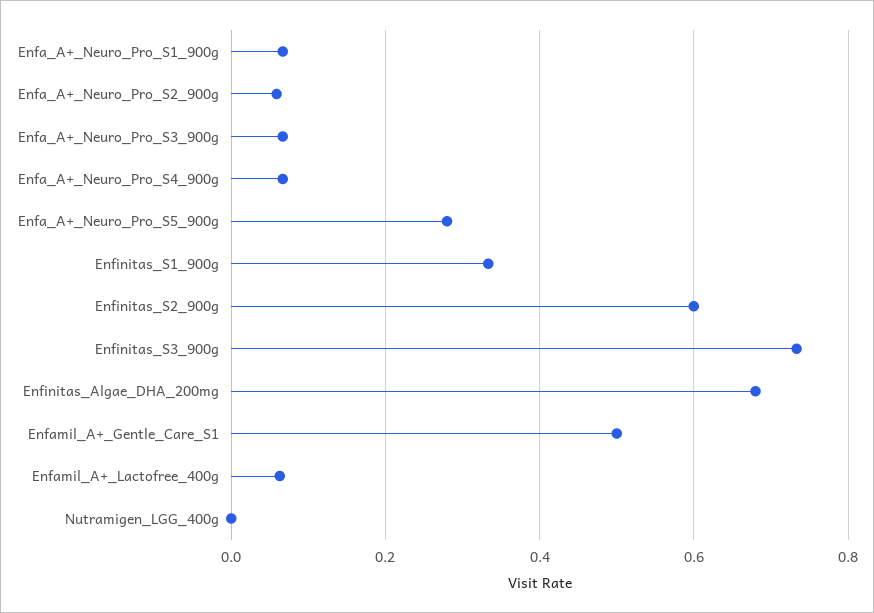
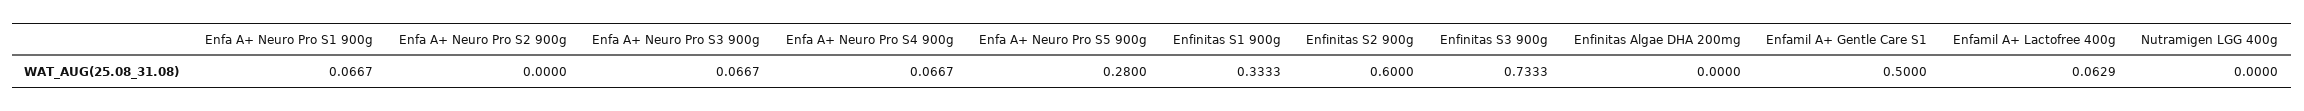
  {
    "Enfa_A+_Neuro_Pro_S1_900g": 0.0667,
-   "Enfa_A+_Neuro_Pro_S2_900g": 0.06,
+   "Enfa_A+_Neuro_Pro_S2_900g": 0,
    "Enfa_A+_Neuro_Pro_S3_900g": 0.0667,
    "Enfa_A+_Neuro_Pro_S4_900g": 0.0667,
    "Enfa_A+_Neuro_Pro_S5_900g": 0.28,
    "Enfinitas_S1_900g": 0.3333,
    "Enfinitas_S2_900g": 0.6,
    "Enfinitas_S3_900g": 0.7333,
-   "Enfinitas_Algae_DHA_200mg": 0.68,
+   "Enfinitas_Algae_DHA_200mg": 0,
    "Enfamil_A+_Gentle_Care_S1": 0.5,
    "Enfamil_A+_Lactofree_400g": 0.0629,
    "Nutramigen_LGG_400g": 0
  }

